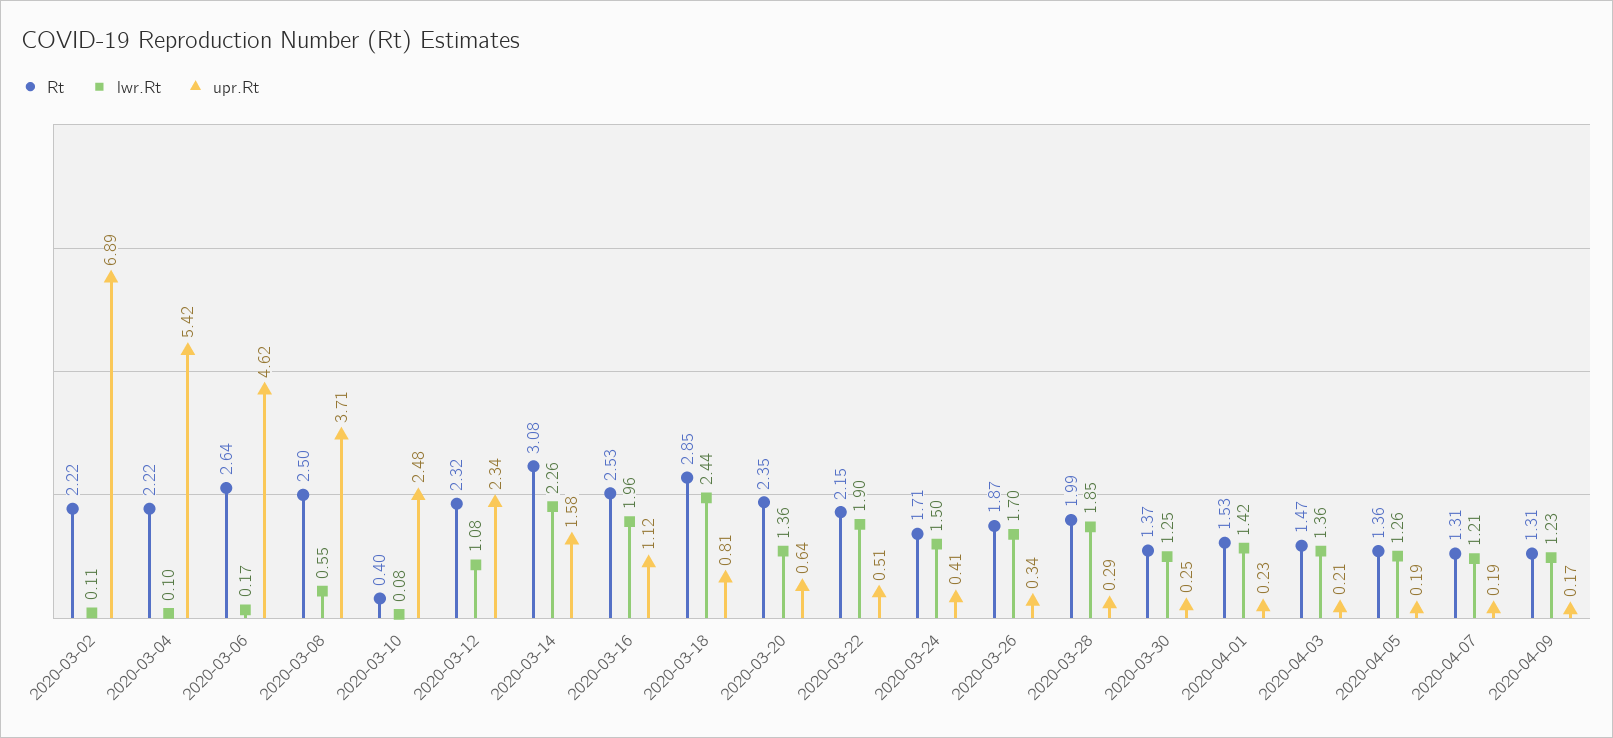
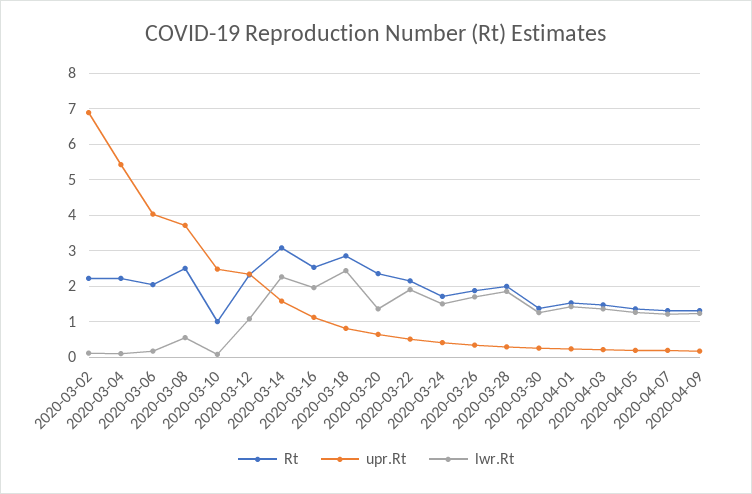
  {
    "Rt": {
      "2020-03-02": 2.22,
      "2020-03-04": 2.22,
-     "2020-03-06": 2.64,
+     "2020-03-06": 2,
      "2020-03-08": 2.5,
-     "2020-03-10": 0.4,
+     "2020-03-10": 1,
      "2020-03-12": 2.32,
      "2020-03-14": 3.08,
      "2020-03-16": 2.53,
      "2020-03-18": 2.85,
      "2020-03-20": 2.35,
      "2020-03-22": 2.15,
      "2020-03-24": 1.71,
      "2020-03-26": 1.87,
      "2020-03-28": 1.99,
      "2020-03-30": 1.37,
      "2020-04-01": 1.53,
      "2020-04-03": 1.47,
      "2020-04-05": 1.36,
      "2020-04-07": 1.31,
      "2020-04-09": 1.31
    },
    "lwr.Rt": {
      "2020-03-02": 0.11,
      "2020-03-04": 0.1,
      "2020-03-06": 0.17,
      "2020-03-08": 0.55,
      "2020-03-10": 0.08,
      "2020-03-12": 1.08,
      "2020-03-14": 2.26,
      "2020-03-16": 1.96,
      "2020-03-18": 2.44,
      "2020-03-20": 1.36,
      "2020-03-22": 1.9,
      "2020-03-24": 1.5,
      "2020-03-26": 1.7,
      "2020-03-28": 1.85,
      "2020-03-30": 1.25,
      "2020-04-01": 1.42,
      "2020-04-03": 1.36,
      "2020-04-05": 1.26,
      "2020-04-07": 1.21,
      "2020-04-09": 1.23
    },
    "upr.Rt": {
      "2020-03-02": 6.89,
      "2020-03-04": 5.42,
-     "2020-03-06": 4.62,
+     "2020-03-06": 4,
      "2020-03-08": 3.71,
      "2020-03-10": 2.48,
      "2020-03-12": 2.34,
      "2020-03-14": 1.58,
      "2020-03-16": 1.12,
      "2020-03-18": 0.81,
      "2020-03-20": 0.64,
      "2020-03-22": 0.51,
      "2020-03-24": 0.41,
      "2020-03-26": 0.34,
      "2020-03-28": 0.29,
      "2020-03-30": 0.25,
      "2020-04-01": 0.23,
      "2020-04-03": 0.21,
      "2020-04-05": 0.19,
      "2020-04-07": 0.19,
      "2020-04-09": 0.17
    }
  }

